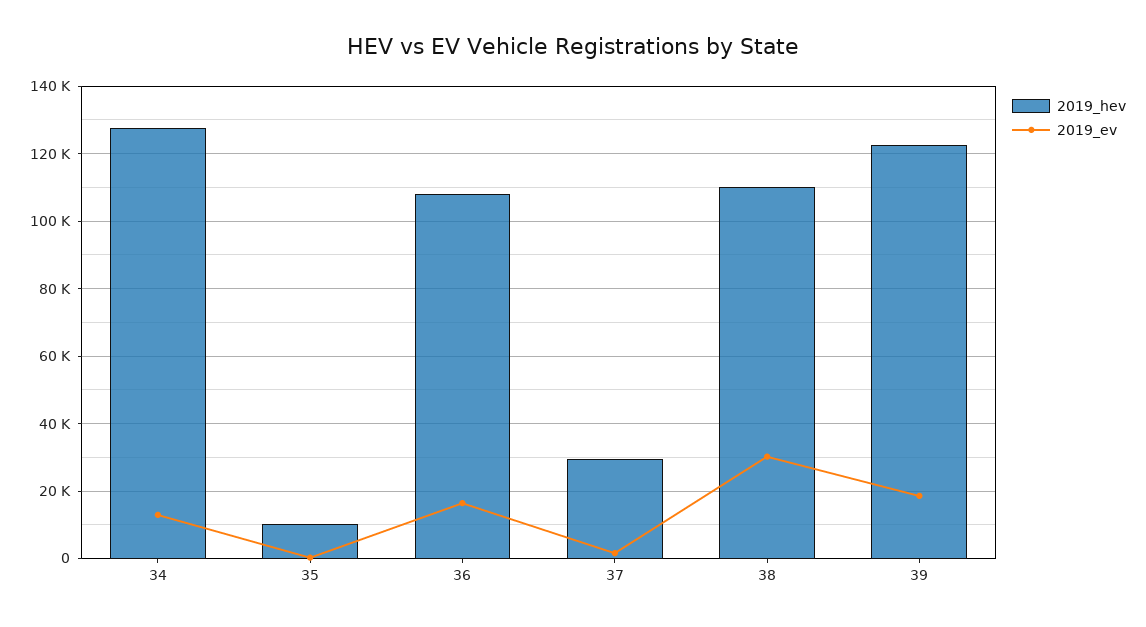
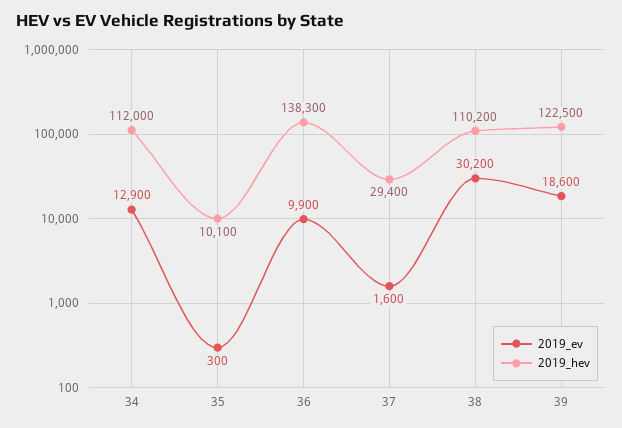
  {
    "2019_hev": {
-     "34": 128000,
+     "34": 112000,
      "35": 10100,
-     "36": 108000,
+     "36": 138300,
      "37": 29400,
      "38": 110200,
      "39": 122500
    },
    "2019_ev": {
      "34": 12900,
      "35": 300,
-     "36": 16000,
+     "36": 9900,
      "37": 1600,
      "38": 30200,
      "39": 18600
    }
  }

